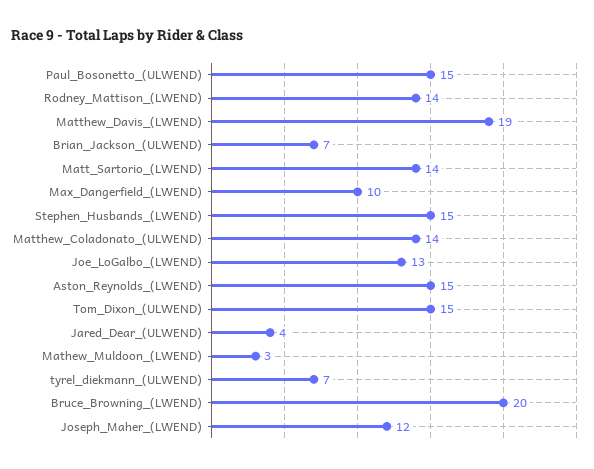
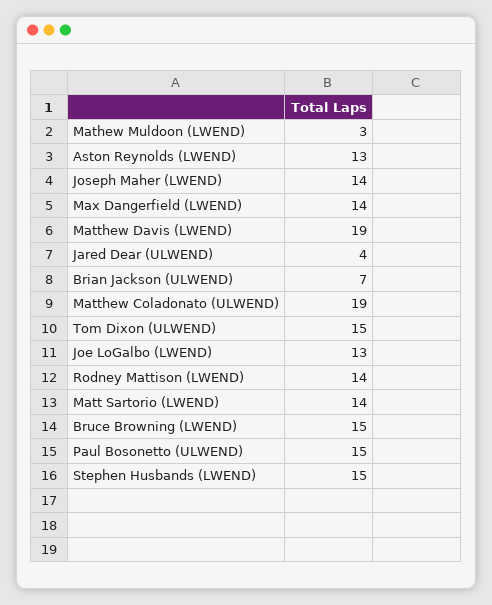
  {
    "Paul_Bosonetto_(ULWEND)": 15,
    "Rodney_Mattison_(LWEND)": 14,
    "Matthew_Davis_(LWEND)": 19,
    "Brian_Jackson_(ULWEND)": 7,
    "Matt_Sartorio_(LWEND)": 14,
-   "Max_Dangerfield_(LWEND)": 10,
+   "Max_Dangerfield_(LWEND)": 14,
    "Stephen_Husbands_(LWEND)": 15,
-   "Matthew_Coladonato_(ULWEND)": 14,
+   "Matthew_Coladonato_(ULWEND)": 19,
    "Joe_LoGalbo_(LWEND)": 13,
-   "Aston_Reynolds_(LWEND)": 15,
+   "Aston_Reynolds_(LWEND)": 13,
    "Tom_Dixon_(ULWEND)": 15,
    "Jared_Dear_(ULWEND)": 4,
    "Mathew_Muldoon_(LWEND)": 3,
-   "tyrel_diekmann_(ULWEND)": 7,
-   "Bruce_Browning_(LWEND)": 20,
+   "Bruce_Browning_(LWEND)": 15,
-   "Joseph_Maher_(LWEND)": 12
+   "Joseph_Maher_(LWEND)": 14
  }

